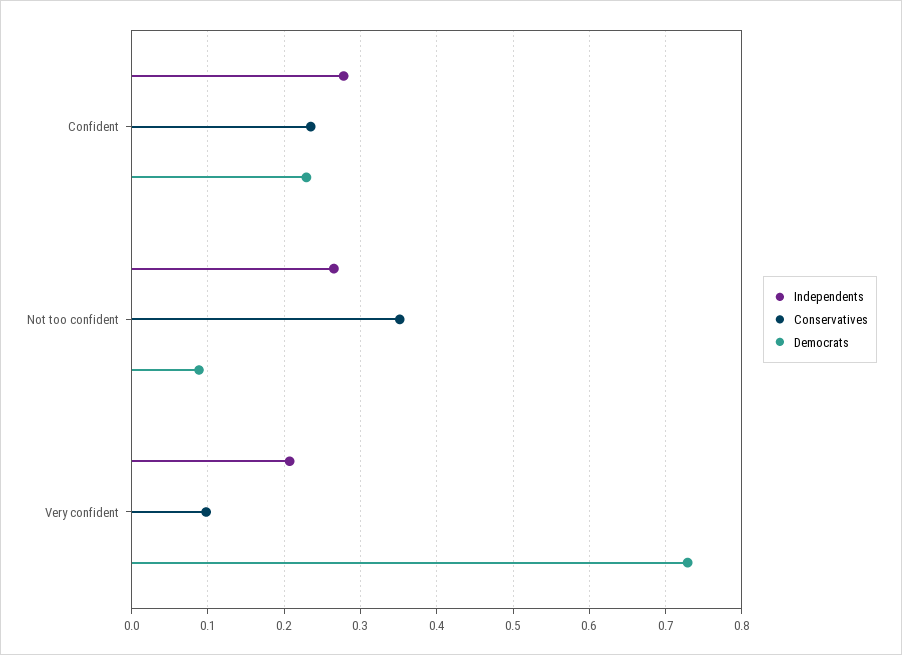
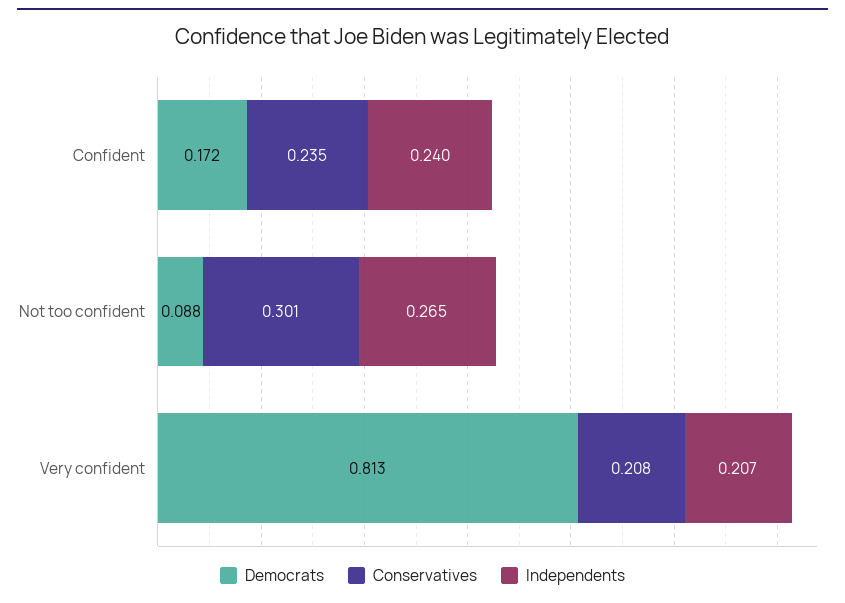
  {
    "Independents": {
-     "Confident": 0.28,
+     "Confident": 0.24,
      "Not too confident": 0.265,
      "Very confident": 0.207
    },
    "Conservatives": {
      "Confident": 0.235,
-     "Not too confident": 0.35,
+     "Not too confident": 0.301,
-     "Very confident": 0.1
+     "Very confident": 0.208
    },
    "Democrats": {
-     "Confident": 0.23,
+     "Confident": 0.172,
      "Not too confident": 0.088,
-     "Very confident": 0.73
+     "Very confident": 0.813
    }
  }

